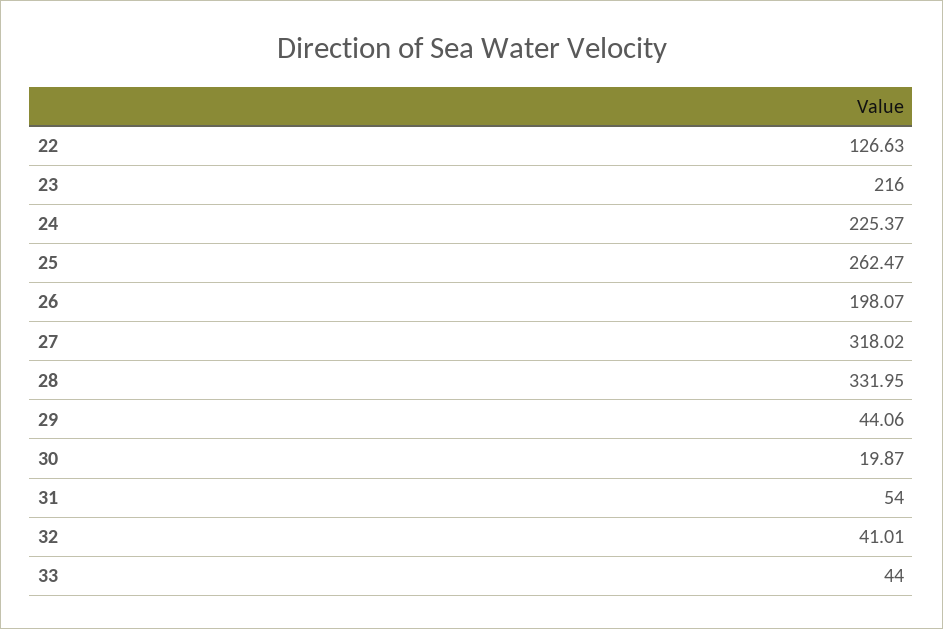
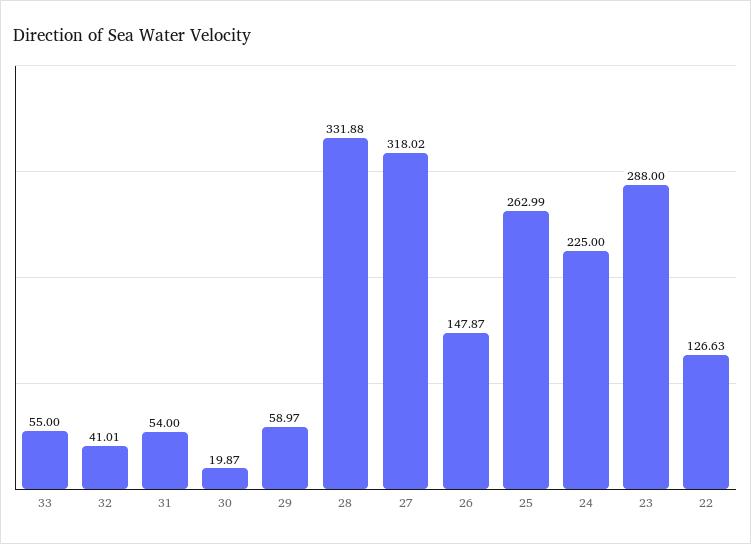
  {
    "22": 126.63,
-   "23": 216,
+   "23": 288,
-   "24": 225.37,
+   "24": 225,
-   "25": 262.47,
+   "25": 262.99,
-   "26": 198.07,
+   "26": 147.87,
    "27": 318.02,
-   "28": 331.95,
+   "28": 331.88,
-   "29": 44.06,
+   "29": 58.97,
    "30": 19.87,
    "31": 54,
    "32": 41.01,
-   "33": 44
+   "33": 55
  }

